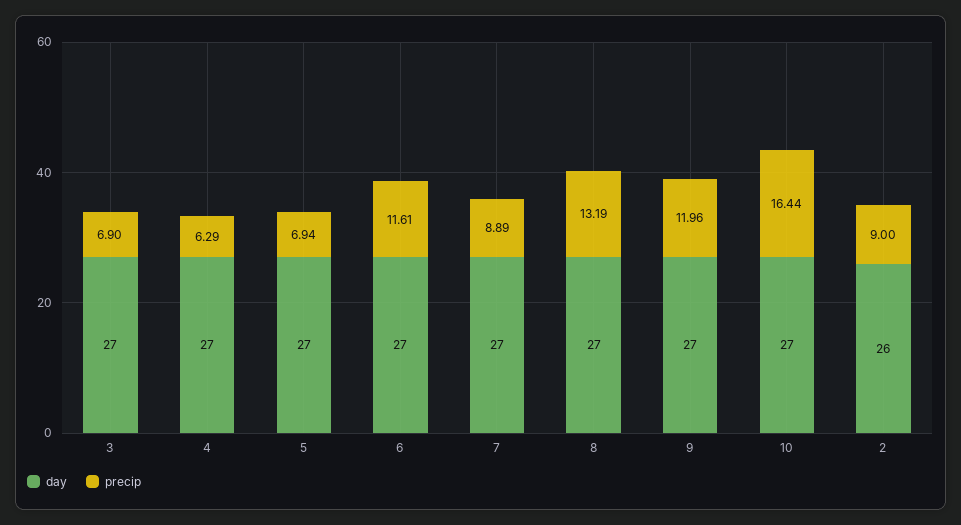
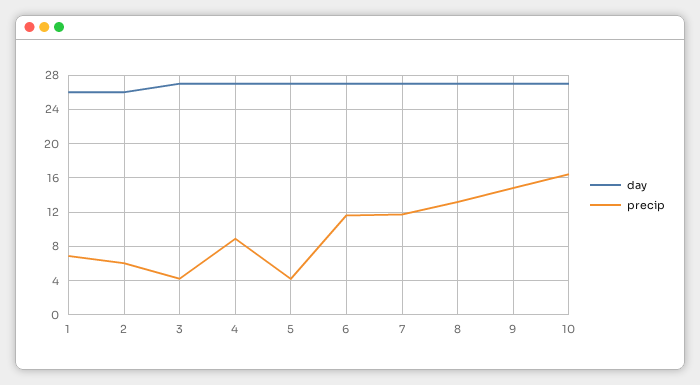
  {
    "day": {
      "3": 27,
      "4": 27,
      "5": 27,
      "6": 27,
      "7": 27,
      "8": 27,
      "9": 27,
      "10": 27,
-     "2": 26
+     "2": 26,
+     "1": 26
    },
    "precip": {
-     "3": 6.9,
+     "3": 4,
-     "4": 6.29,
+     "4": 9,
-     "5": 6.94,
+     "5": 4,
      "6": 11.61,
-     "7": 8.89,
+     "7": 12,
      "8": 13.19,
-     "9": 11.96,
+     "9": 15,
      "10": 16.44,
-     "2": 9
+     "2": 6,
+     "1": 7
    }
  }

